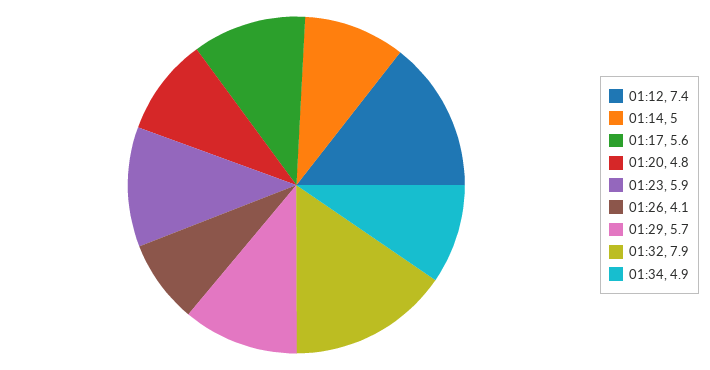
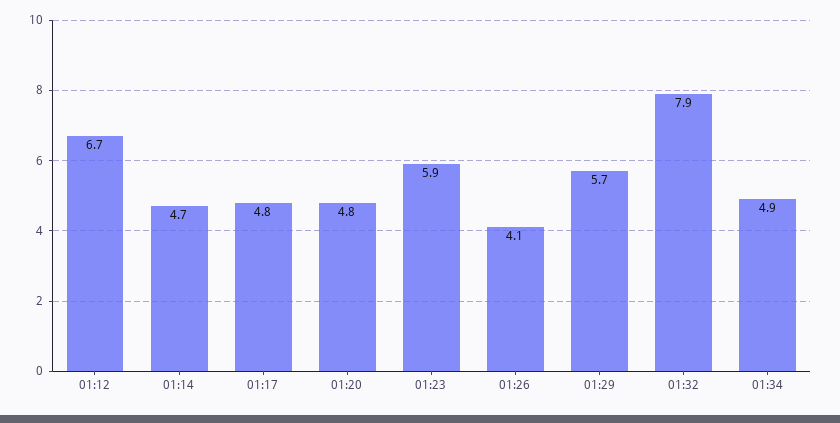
  {
-   "01:12": 7.4,
+   "01:12": 6.7,
-   "01:14": 5,
+   "01:14": 4.7,
-   "01:17": 5.6,
+   "01:17": 4.8,
    "01:20": 4.8,
    "01:23": 5.9,
    "01:26": 4.1,
    "01:29": 5.7,
    "01:32": 7.9,
    "01:34": 4.9
  }

